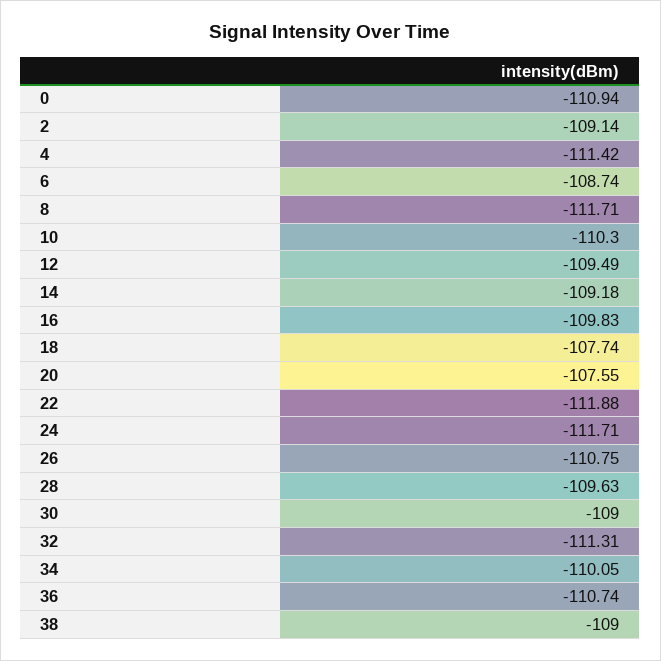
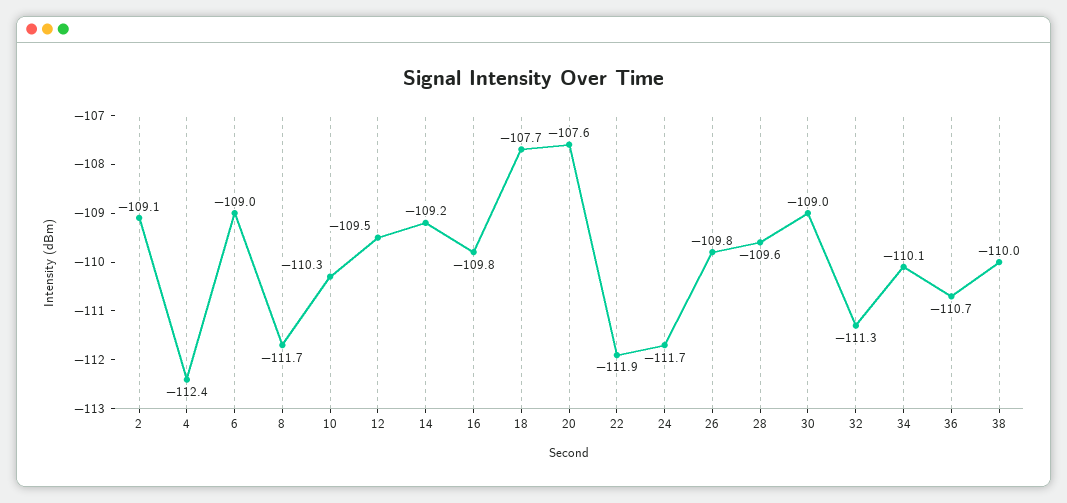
  {
-   "0": -110.94,
    "2": -109.14,
-   "4": -111.42,
+   "4": -112.4,
-   "6": -108.74,
+   "6": -109,
    "8": -111.71,
    "10": -110.3,
    "12": -109.49,
    "14": -109.18,
    "16": -109.83,
    "18": -107.74,
    "20": -107.55,
    "22": -111.88,
    "24": -111.71,
-   "26": -110.75,
+   "26": -109.8,
    "28": -109.63,
    "30": -109,
    "32": -111.31,
    "34": -110.05,
    "36": -110.74,
-   "38": -109
+   "38": -110
  }

